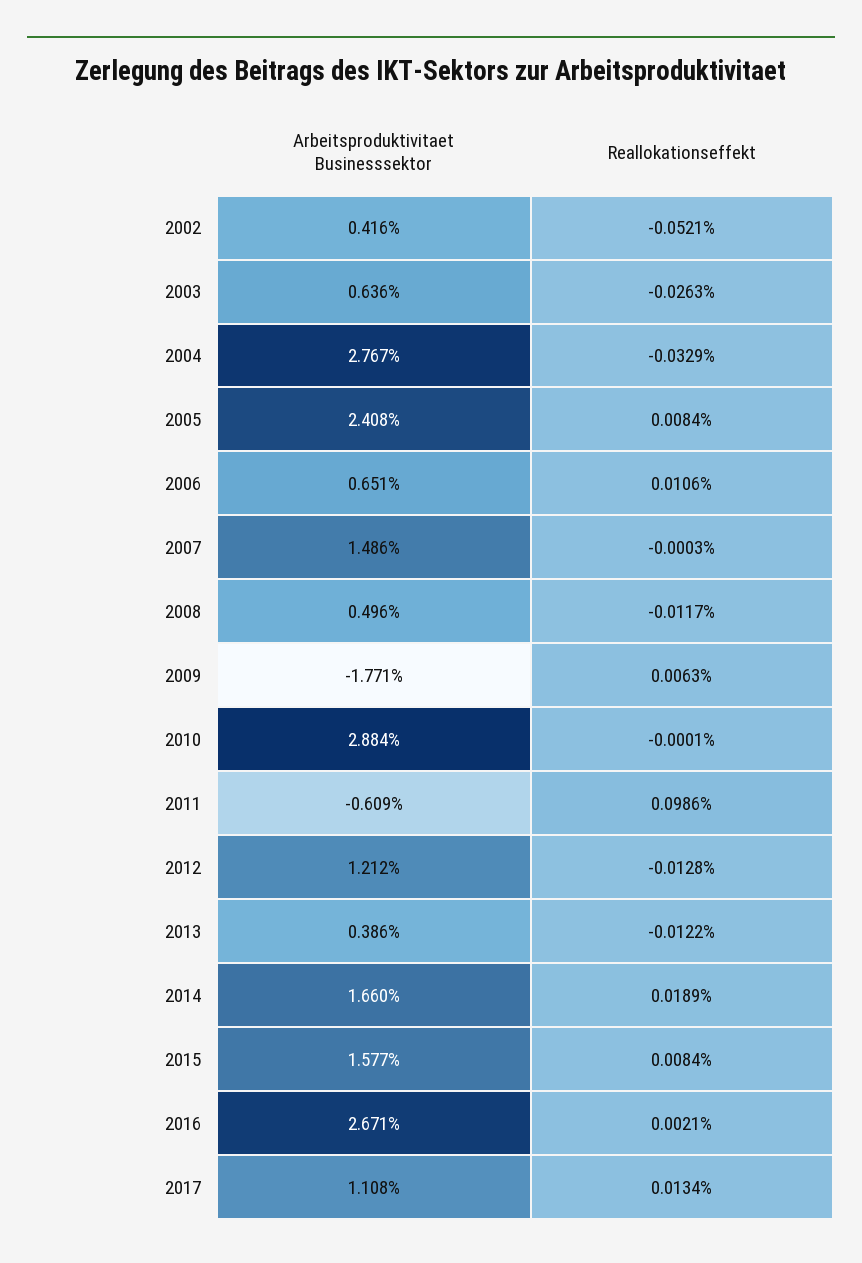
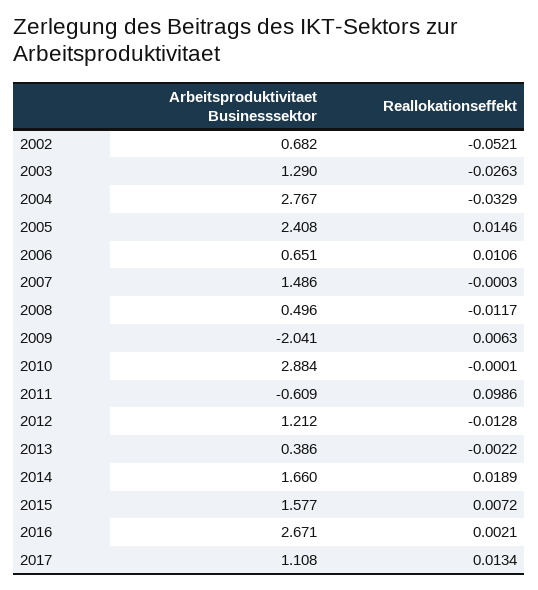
  {
    "Arbeitsproduktivitaet Businesssektor": {
-     "2002": 0.416,
+     "2002": 0.682,
-     "2003": 0.636,
+     "2003": 1.29,
      "2004": 2.767,
      "2005": 2.408,
      "2006": 0.651,
      "2007": 1.486,
      "2008": 0.496,
-     "2009": -1.771,
+     "2009": -2.041,
      "2010": 2.884,
      "2011": -0.609,
      "2012": 1.212,
      "2013": 0.386,
      "2014": 1.66,
      "2015": 1.577,
      "2016": 2.671,
      "2017": 1.108
    },
    "Reallokationseffekt": {
      "2002": -0.0521,
      "2003": -0.0263,
      "2004": -0.0329,
-     "2005": 0.0084,
+     "2005": 0.0146,
      "2006": 0.0106,
      "2007": -0.0003,
      "2008": -0.0117,
      "2009": 0.0063,
      "2010": -0.0001,
      "2011": 0.0986,
      "2012": -0.0128,
-     "2013": -0.0122,
+     "2013": -0.0022,
      "2014": 0.0189,
-     "2015": 0.0084,
+     "2015": 0.0072,
      "2016": 0.0021,
      "2017": 0.0134
    }
  }

